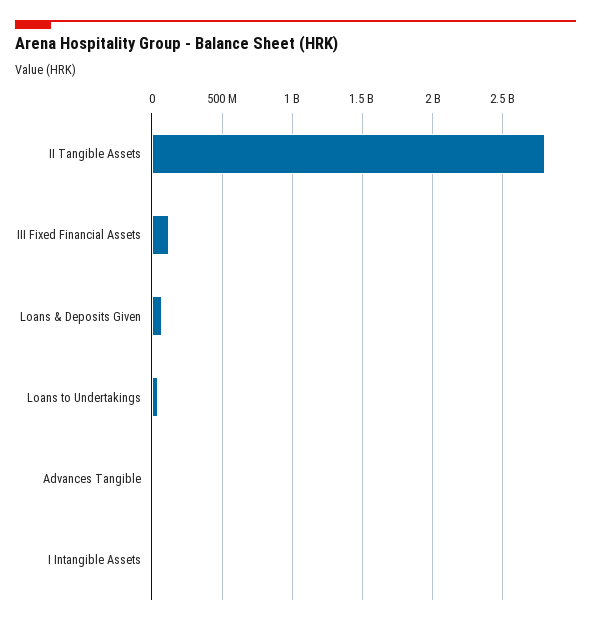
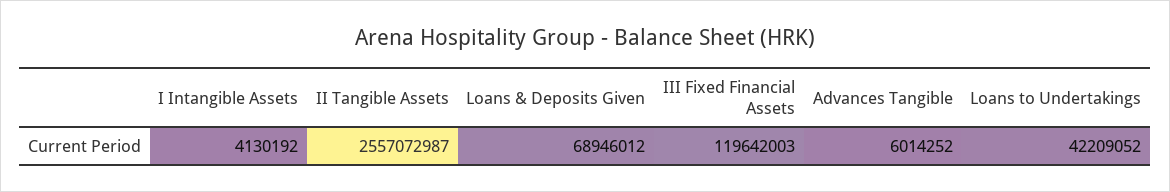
  {
-   "II Tangible Assets": 2800000000,
+   "II Tangible Assets": 2557072987,
    "III Fixed Financial Assets": 119642003,
    "Loans & Deposits Given": 68946012,
    "Loans to Undertakings": 42209052,
    "Advances Tangible": 6014252,
    "I Intangible Assets": 4130192
  }

